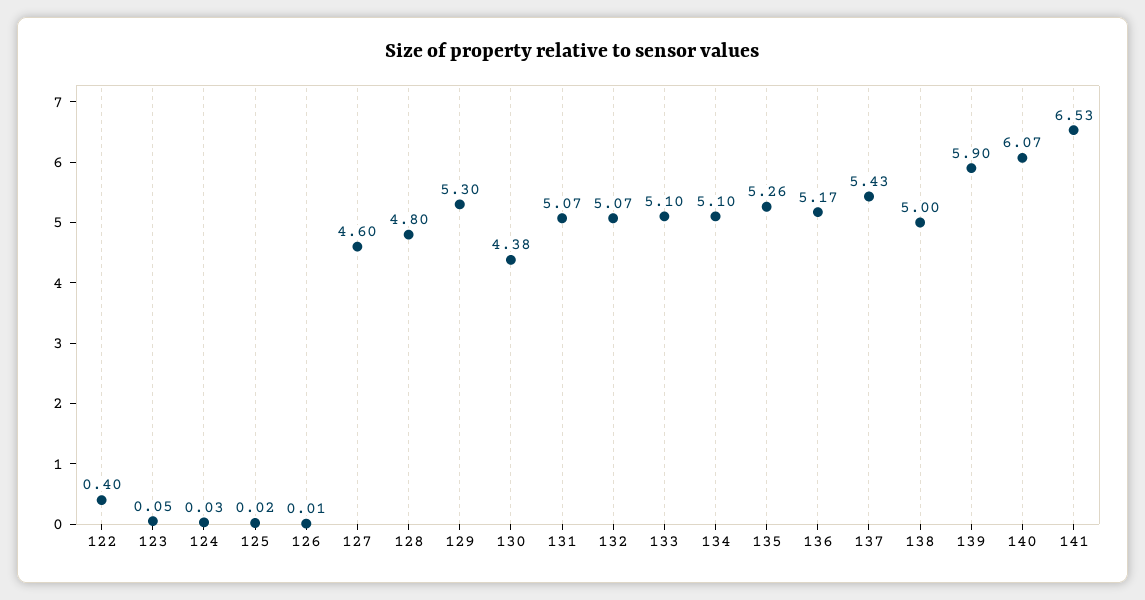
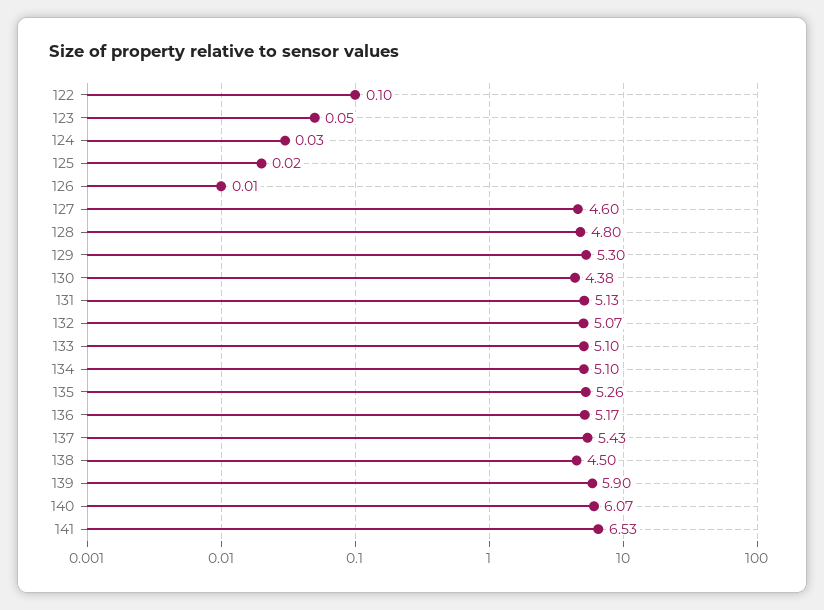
  {
-   "122": 0.4,
+   "122": 0.1,
    "123": 0.05,
    "124": 0.03,
    "125": 0.02,
    "126": 0.01,
    "127": 4.6,
    "128": 4.8,
    "129": 5.3,
    "130": 4.38,
-   "131": 5.07,
+   "131": 5.13,
    "132": 5.07,
    "133": 5.1,
    "134": 5.1,
    "135": 5.26,
    "136": 5.17,
    "137": 5.43,
-   "138": 5,
+   "138": 4.5,
    "139": 5.9,
    "140": 6.07,
    "141": 6.53
  }

